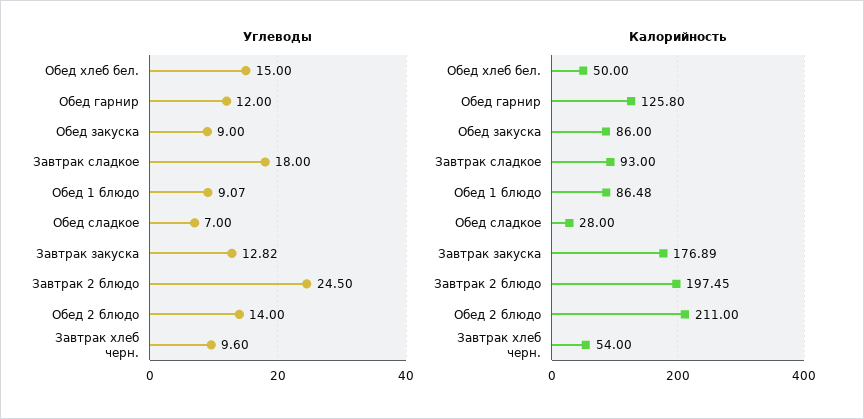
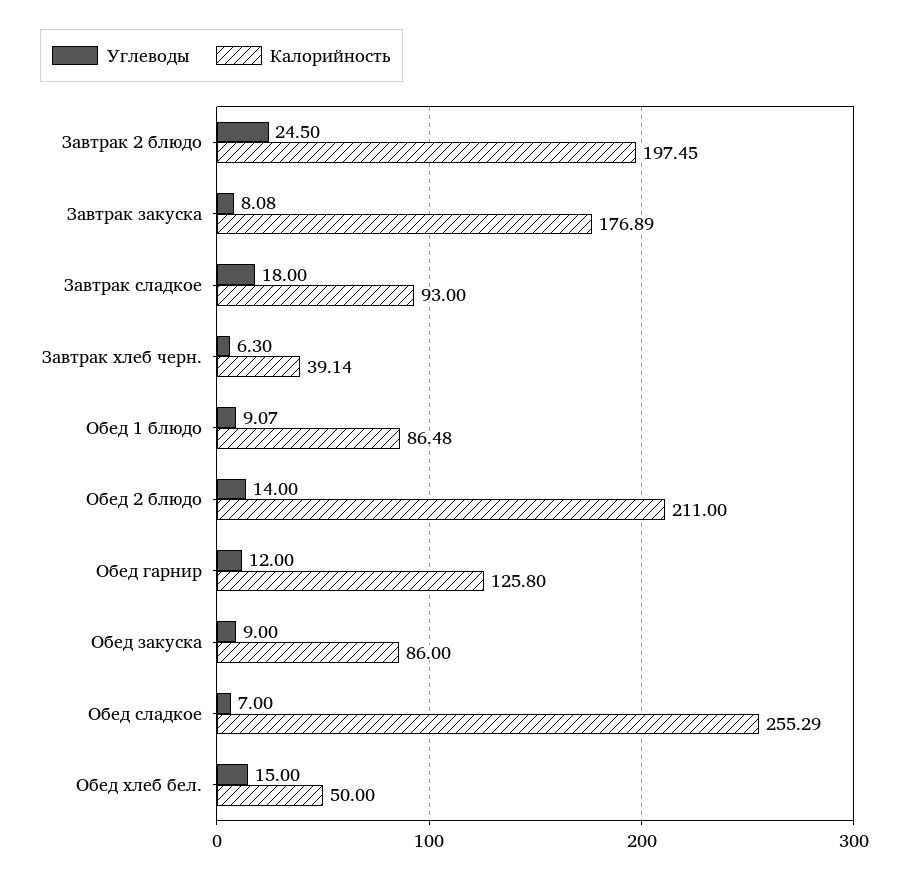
  {
    "Углеводы": {
      "Обед хлеб бел.": 15,
      "Обед гарнир": 12,
      "Обед закуска": 9,
      "Завтрак сладкое": 18,
      "Обед 1 блюдо": 9.07,
      "Обед сладкое": 7,
-     "Завтрак закуска": 12.82,
+     "Завтрак закуска": 8.08,
      "Завтрак 2 блюдо": 24.5,
      "Обед 2 блюдо": 14,
-     "Завтрак хлеб черн.": 9.6
+     "Завтрак хлеб черн.": 6.3
    },
    "Калорийность": {
      "Обед хлеб бел.": 50,
      "Обед гарнир": 125.8,
      "Обед закуска": 86,
      "Завтрак сладкое": 93,
      "Обед 1 блюдо": 86.48,
-     "Обед сладкое": 28,
+     "Обед сладкое": 255.29,
      "Завтрак закуска": 176.89,
      "Завтрак 2 блюдо": 197.45,
      "Обед 2 блюдо": 211,
-     "Завтрак хлеб черн.": 54
+     "Завтрак хлеб черн.": 39.14
    }
  }

